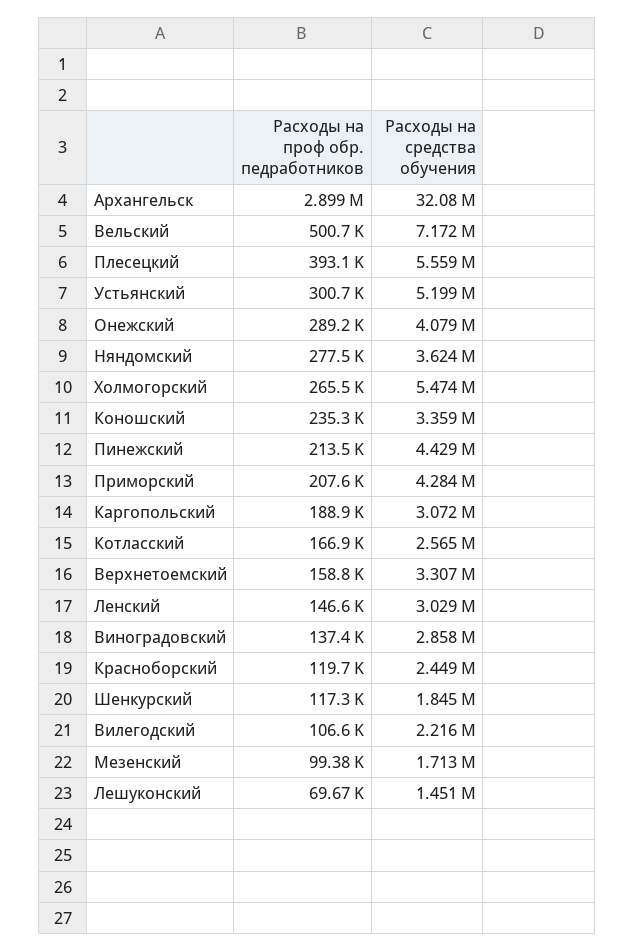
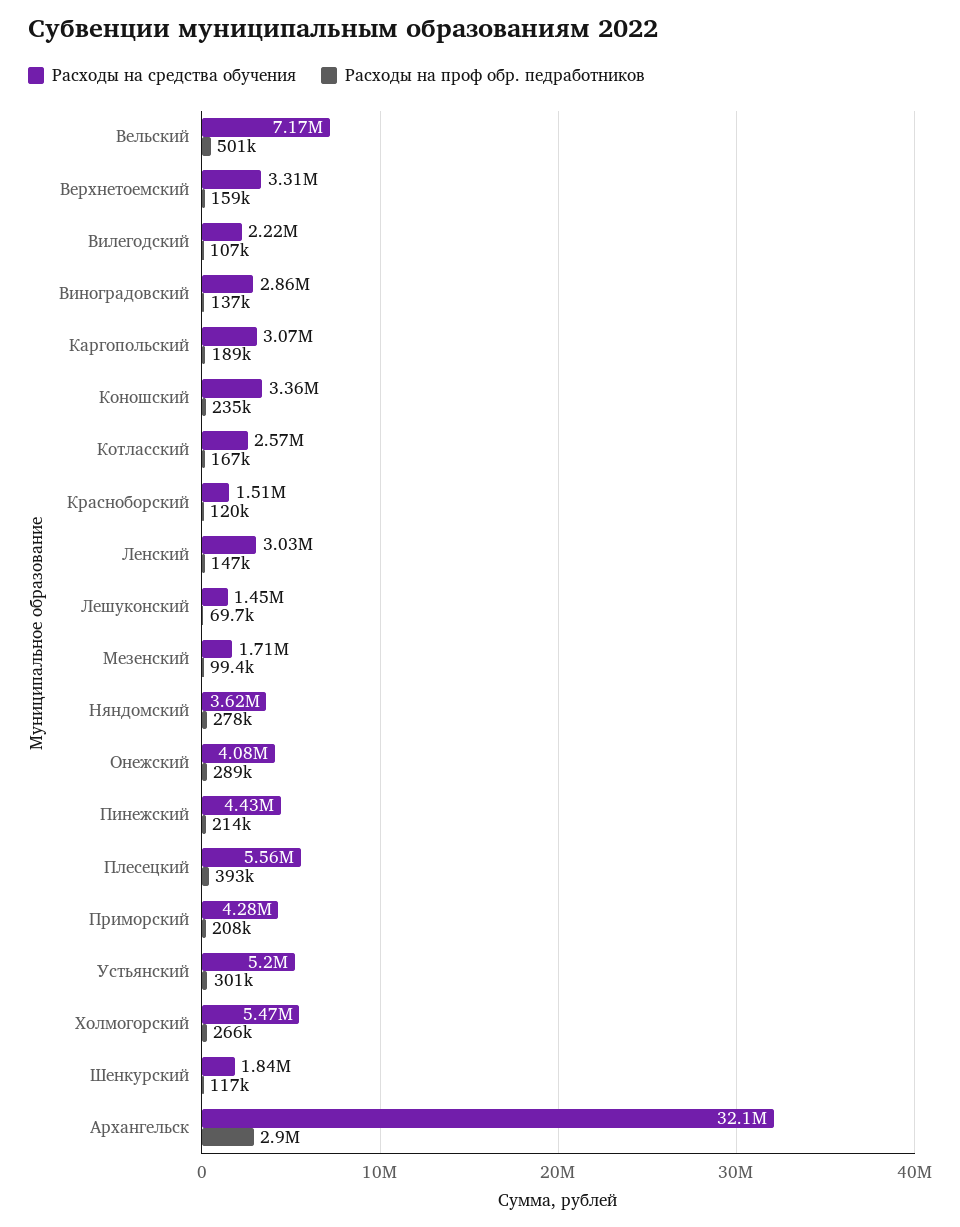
  {
    "Расходы на проф обр. педработников": {
      "Архангельск": 2899000,
      "Вельский": 500700,
      "Плесецкий": 393100,
      "Устьянский": 300700,
      "Онежский": 289200,
      "Няндомский": 277500,
      "Холмогорский": 265500,
      "Коношский": 235300,
      "Пинежский": 213500,
      "Приморский": 207600,
      "Каргопольский": 188900,
      "Котласский": 166900,
      "Верхнетоемский": 158800,
      "Ленский": 146600,
      "Виноградовский": 137400,
      "Красноборский": 119700,
      "Шенкурский": 117300,
      "Вилегодский": 106600,
      "Мезенский": 99380,
      "Лешуконский": 69670
    },
    "Расходы на средства обучения": {
      "Архангельск": 32080000,
      "Вельский": 7172000,
      "Плесецкий": 5559000,
      "Устьянский": 5199000,
      "Онежский": 4079000,
      "Няндомский": 3624000,
      "Холмогорский": 5474000,
      "Коношский": 3359000,
      "Пинежский": 4429000,
      "Приморский": 4284000,
      "Каргопольский": 3072000,
      "Котласский": 2565000,
      "Верхнетоемский": 3307000,
      "Ленский": 3029000,
      "Виноградовский": 2858000,
-     "Красноборский": 2449000,
+     "Красноборский": 1510000,
      "Шенкурский": 1845000,
      "Вилегодский": 2216000,
      "Мезенский": 1713000,
      "Лешуконский": 1451000
    }
  }

